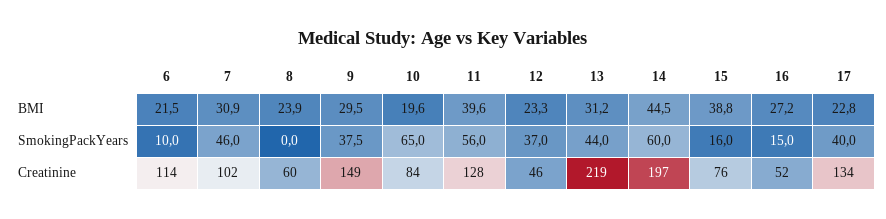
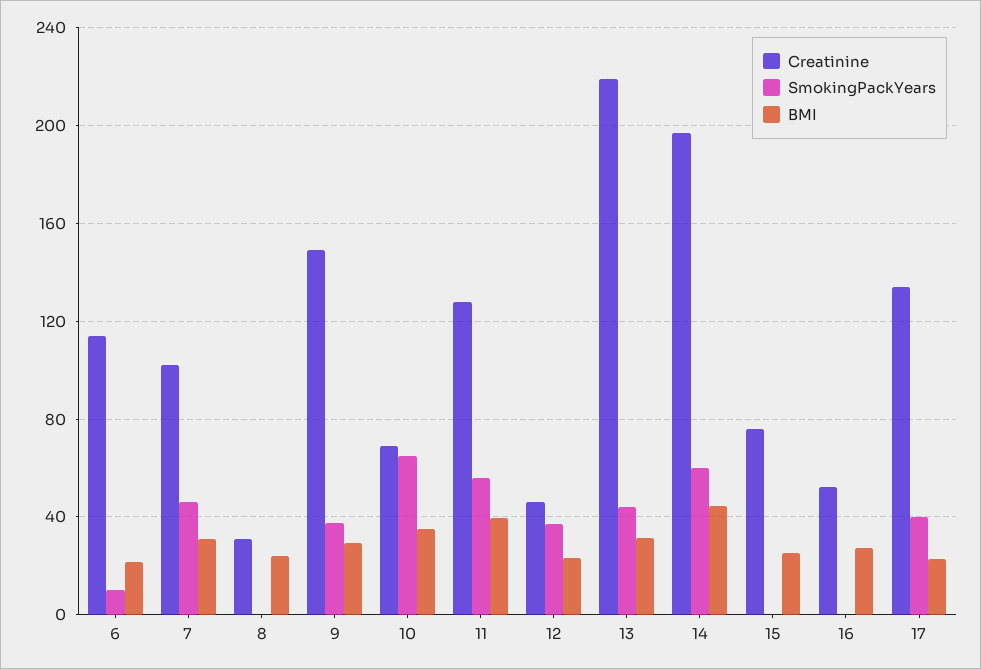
  {
    "BMI": {
      "6": 21.5,
      "7": 30.9,
      "8": 23.9,
      "9": 29.5,
-     "10": 19.6,
+     "10": 35,
      "11": 39.6,
      "12": 23.3,
      "13": 31.2,
      "14": 44.5,
-     "15": 38.8,
+     "15": 25,
      "16": 27.2,
      "17": 22.8
    },
    "SmokingPackYears": {
      "6": 10,
      "7": 46,
      "8": 0,
      "9": 37.5,
      "10": 65,
      "11": 56,
      "12": 37,
      "13": 44,
      "14": 60,
-     "15": 16,
+     "15": 0,
-     "16": 15,
+     "16": 0,
      "17": 40
    },
    "Creatinine": {
      "6": 114,
      "7": 102,
-     "8": 60,
+     "8": 30,
      "9": 149,
-     "10": 84,
+     "10": 70,
      "11": 128,
      "12": 46,
      "13": 219,
      "14": 197,
      "15": 76,
      "16": 52,
      "17": 134
    }
  }

